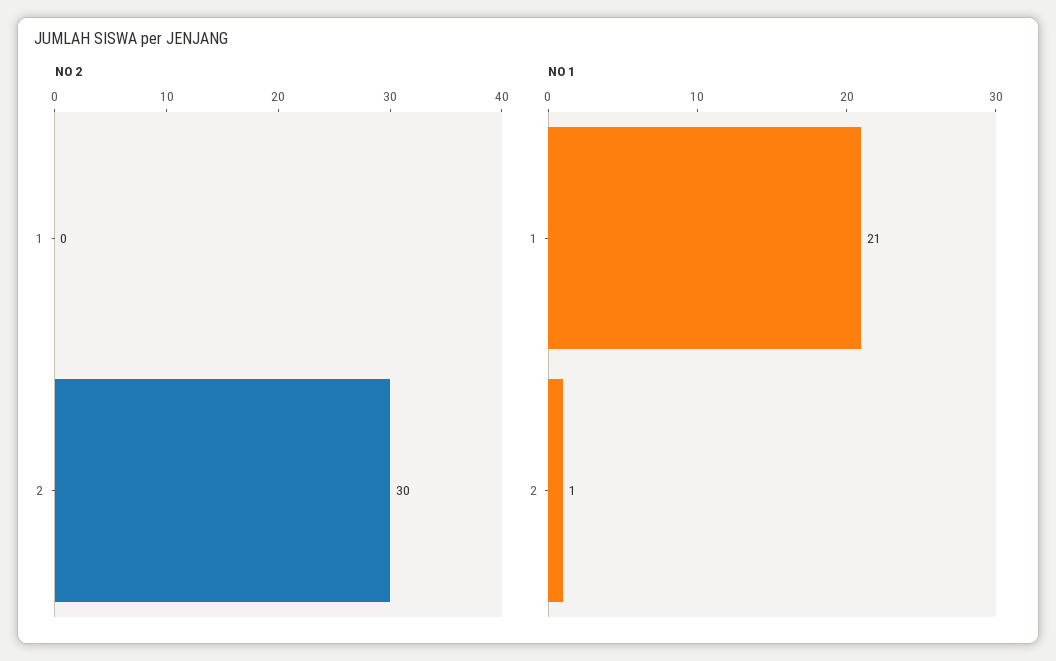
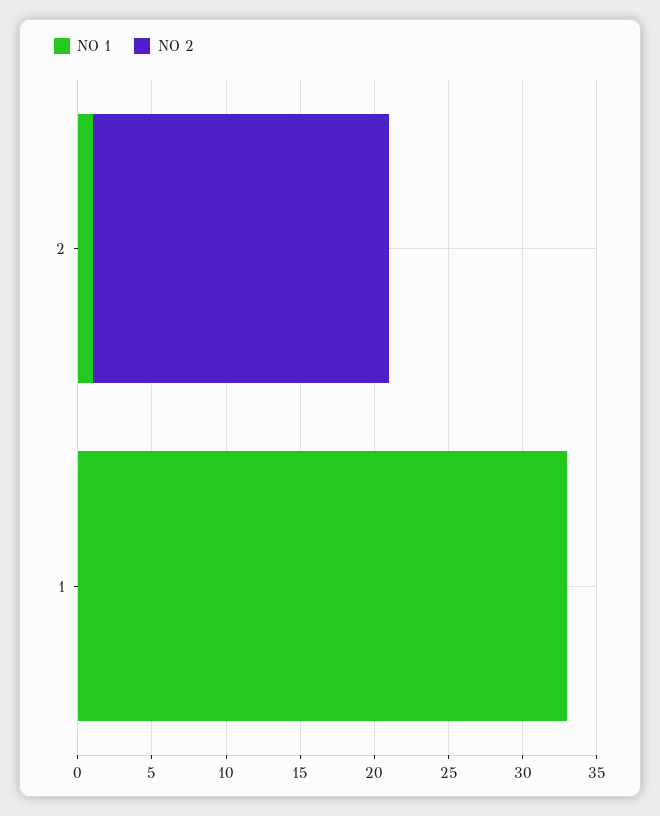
  {
    "NO 2": {
      "1": 0,
-     "2": 30
+     "2": 20
    },
    "NO 1": {
-     "1": 21,
+     "1": 33,
      "2": 1
    }
  }

